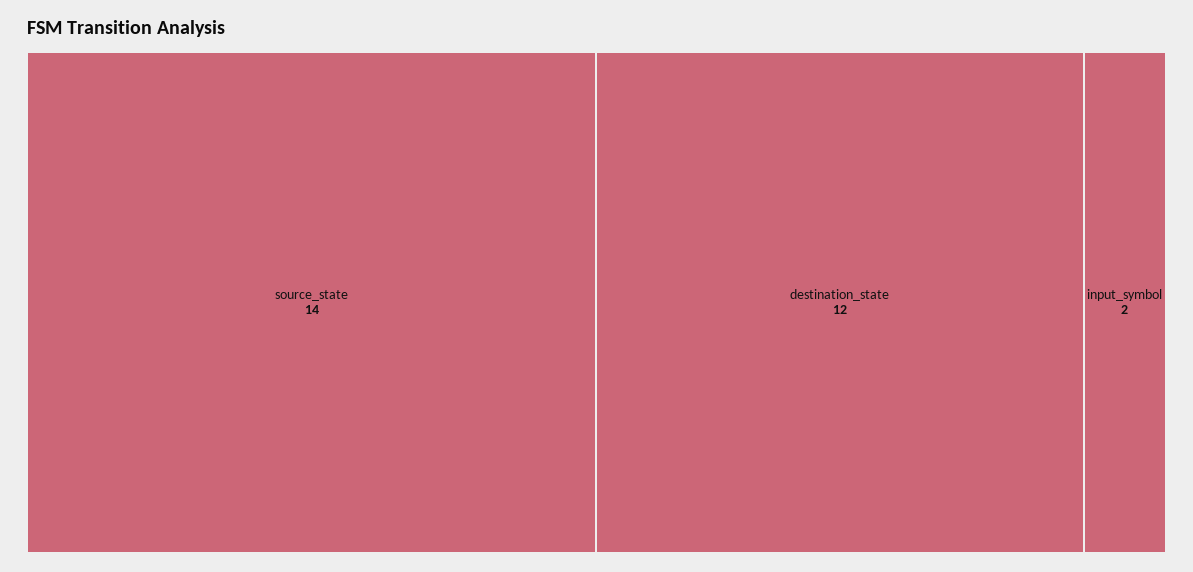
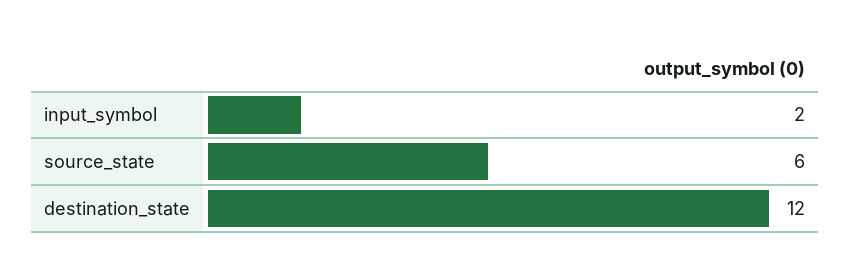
  {
-   "source_state": 14,
+   "source_state": 6,
    "destination_state": 12,
    "input_symbol": 2
  }

